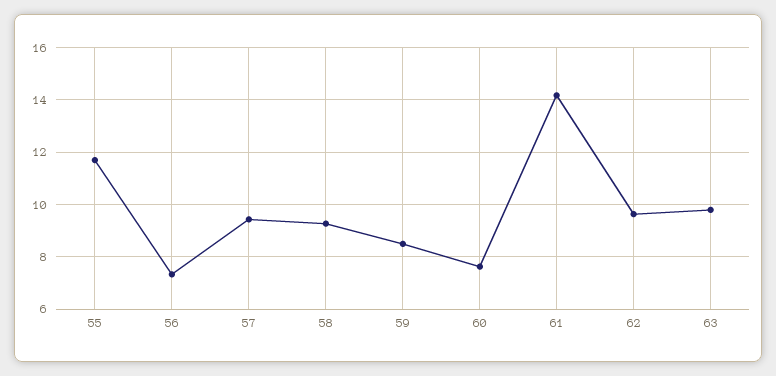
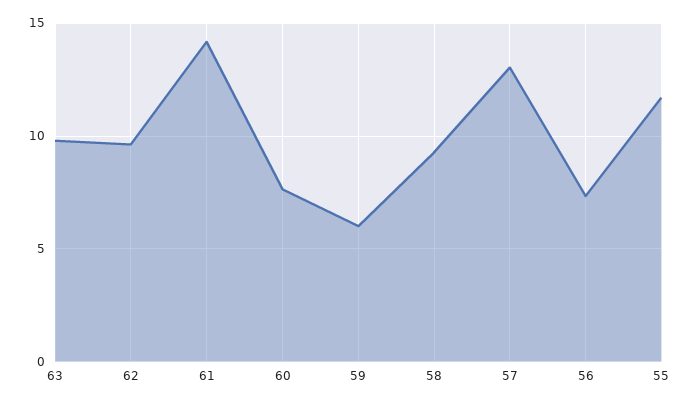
  {
    "55": 11.75,
    "56": 7.25,
-   "57": 9.5,
+   "57": 13,
    "58": 9.25,
-   "59": 8.5,
+   "59": 6,
    "60": 7.75,
    "61": 14.25,
    "62": 9.75,
    "63": 9.75
  }

